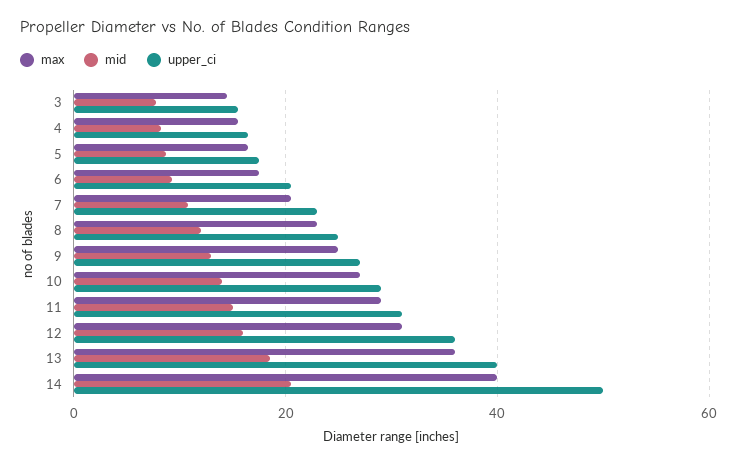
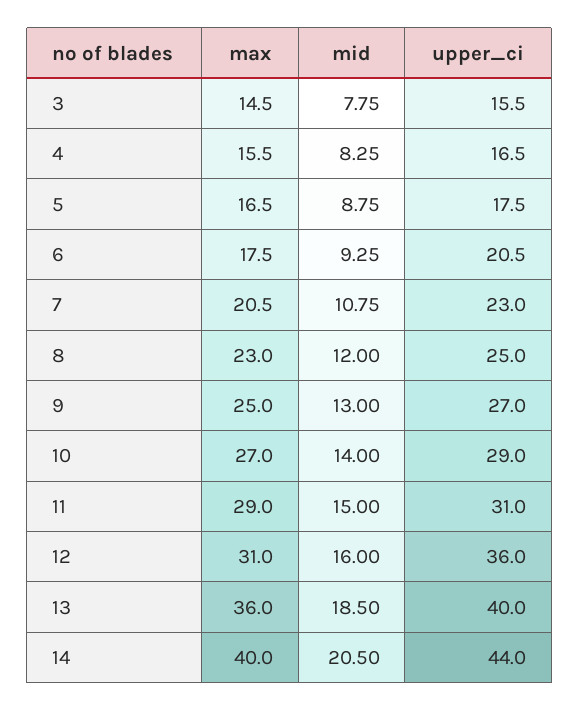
  {
    "max": {
      "3": 14.5,
      "4": 15.5,
      "5": 16.5,
      "6": 17.5,
      "7": 20.5,
      "8": 23,
      "9": 25,
      "10": 27,
      "11": 29,
      "12": 31,
      "13": 36,
      "14": 40
    },
    "mid": {
      "3": 7.75,
      "4": 8.25,
      "5": 8.75,
      "6": 9.25,
      "7": 10.75,
      "8": 12,
      "9": 13,
      "10": 14,
      "11": 15,
      "12": 16,
      "13": 18.5,
      "14": 20.5
    },
    "upper_ci": {
      "3": 15.5,
      "4": 16.5,
      "5": 17.5,
      "6": 20.5,
      "7": 23,
      "8": 25,
      "9": 27,
      "10": 29,
      "11": 31,
      "12": 36,
      "13": 40,
-     "14": 50
+     "14": 44
    }
  }

